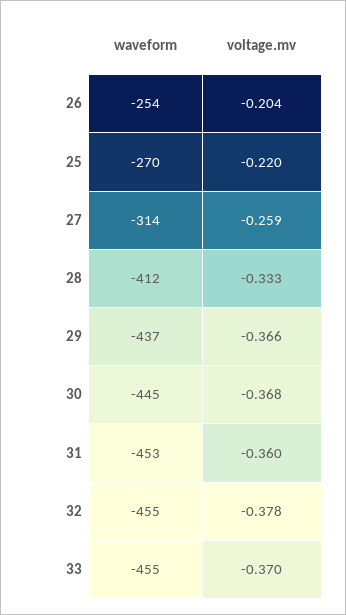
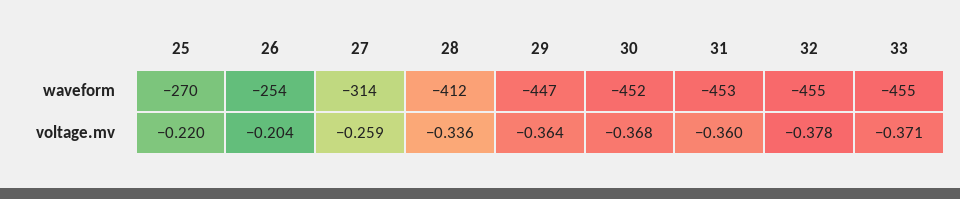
  {
    "waveform": {
      "26": -254,
      "25": -270,
      "27": -314,
      "28": -412,
-     "29": -437,
+     "29": -447,
-     "30": -445,
+     "30": -452,
      "31": -453,
      "32": -455,
      "33": -455
    },
    "voltage.mv": {
      "26": -0.204,
      "25": -0.22,
      "27": -0.259,
-     "28": -0.333,
+     "28": -0.336,
-     "29": -0.366,
+     "29": -0.364,
      "30": -0.368,
      "31": -0.36,
      "32": -0.378,
-     "33": -0.37
+     "33": -0.371
    }
  }

